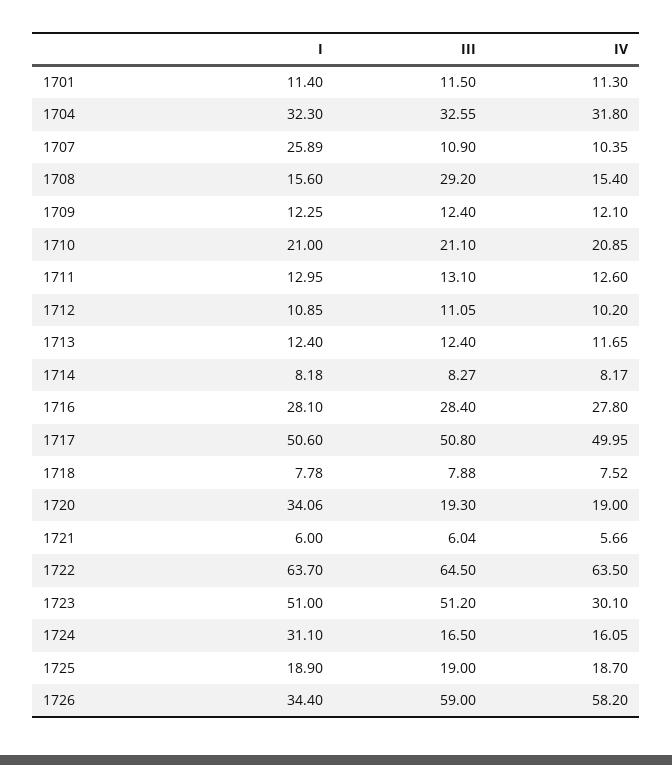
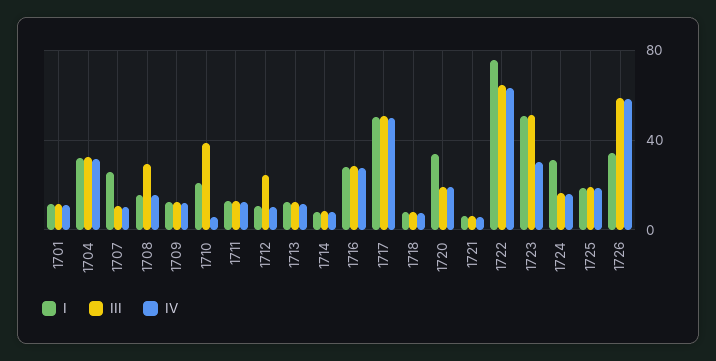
  {
    "I": {
      "1701": 11.4,
      "1704": 32.3,
      "1707": 25.89,
      "1708": 15.6,
      "1709": 12.25,
      "1710": 21,
      "1711": 12.95,
      "1712": 10.85,
      "1713": 12.4,
      "1714": 8.18,
      "1716": 28.1,
      "1717": 50.6,
      "1718": 7.78,
      "1720": 34.06,
      "1721": 6,
-     "1722": 63.7,
+     "1722": 75,
      "1723": 51,
      "1724": 31.1,
      "1725": 18.9,
      "1726": 34.4
    },
    "III": {
      "1701": 11.5,
      "1704": 32.55,
      "1707": 10.9,
      "1708": 29.2,
      "1709": 12.4,
-     "1710": 21.1,
+     "1710": 40,
      "1711": 13.1,
-     "1712": 11.05,
+     "1712": 25,
      "1713": 12.4,
      "1714": 8.27,
      "1716": 28.4,
      "1717": 50.8,
      "1718": 7.88,
      "1720": 19.3,
      "1721": 6.04,
      "1722": 64.5,
      "1723": 51.2,
      "1724": 16.5,
      "1725": 19,
      "1726": 59
    },
    "IV": {
      "1701": 11.3,
      "1704": 31.8,
      "1707": 10.35,
      "1708": 15.4,
      "1709": 12.1,
-     "1710": 20.85,
+     "1710": 5,
      "1711": 12.6,
      "1712": 10.2,
      "1713": 11.65,
      "1714": 8.17,
      "1716": 27.8,
      "1717": 49.95,
      "1718": 7.52,
      "1720": 19,
      "1721": 5.66,
      "1722": 63.5,
      "1723": 30.1,
      "1724": 16.05,
      "1725": 18.7,
      "1726": 58.2
    }
  }

